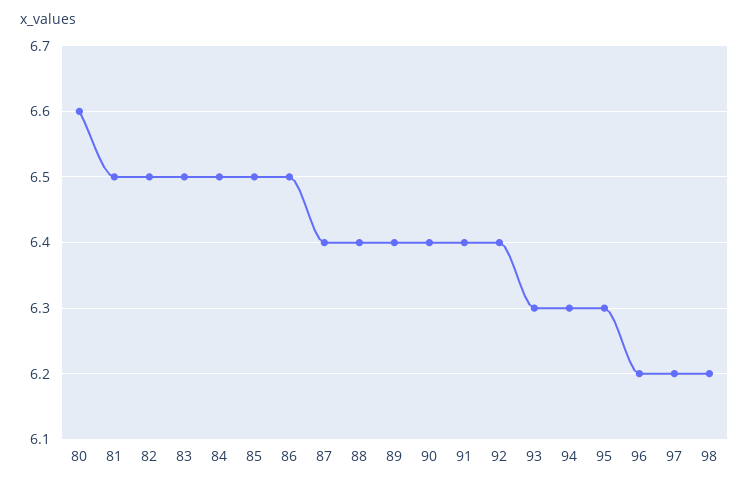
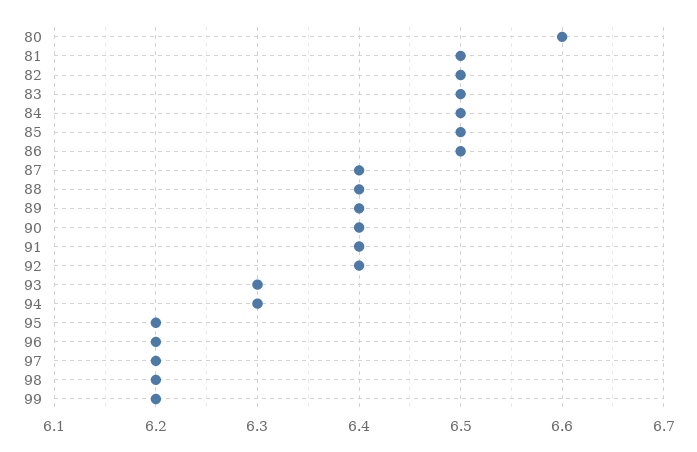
  {
    "80": 6.6,
    "81": 6.5,
    "82": 6.5,
    "83": 6.5,
    "84": 6.5,
    "85": 6.5,
    "86": 6.5,
    "87": 6.4,
    "88": 6.4,
    "89": 6.4,
    "90": 6.4,
    "91": 6.4,
    "92": 6.4,
    "93": 6.3,
    "94": 6.3,
-   "95": 6.3,
+   "95": 6.2,
    "96": 6.2,
    "97": 6.2,
-   "98": 6.2
+   "98": 6.2,
+   "99": 6.2
  }

